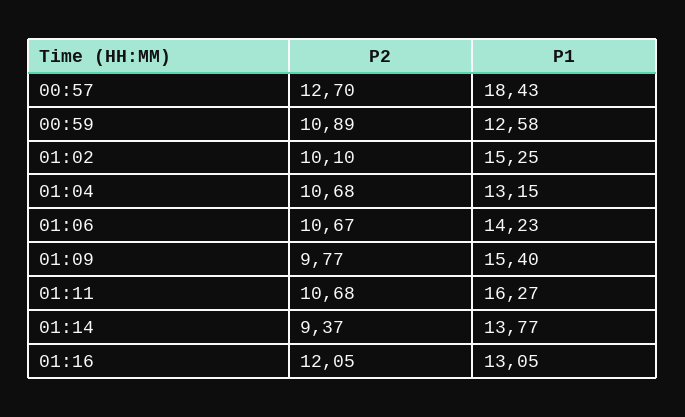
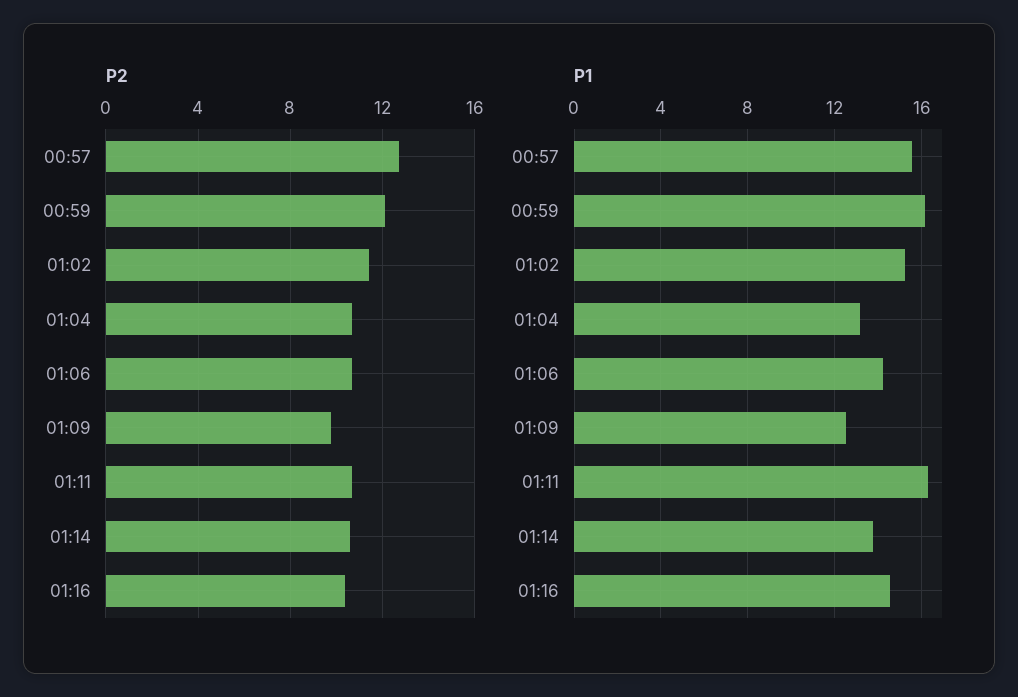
  {
    "P2": {
      "00:57": 12.7,
-     "00:59": 10.89,
+     "00:59": 12,
-     "01:02": 10.1,
+     "01:02": 11.5,
      "01:04": 10.68,
      "01:06": 10.67,
      "01:09": 9.77,
      "01:11": 10.68,
-     "01:14": 9.37,
+     "01:14": 10.5,
-     "01:16": 12.05
+     "01:16": 10.5
    },
    "P1": {
-     "00:57": 18.43,
+     "00:57": 15.5,
-     "00:59": 12.58,
+     "00:59": 16,
      "01:02": 15.25,
      "01:04": 13.15,
      "01:06": 14.23,
-     "01:09": 15.4,
+     "01:09": 12.5,
      "01:11": 16.27,
      "01:14": 13.77,
-     "01:16": 13.05
+     "01:16": 14.5
    }
  }

